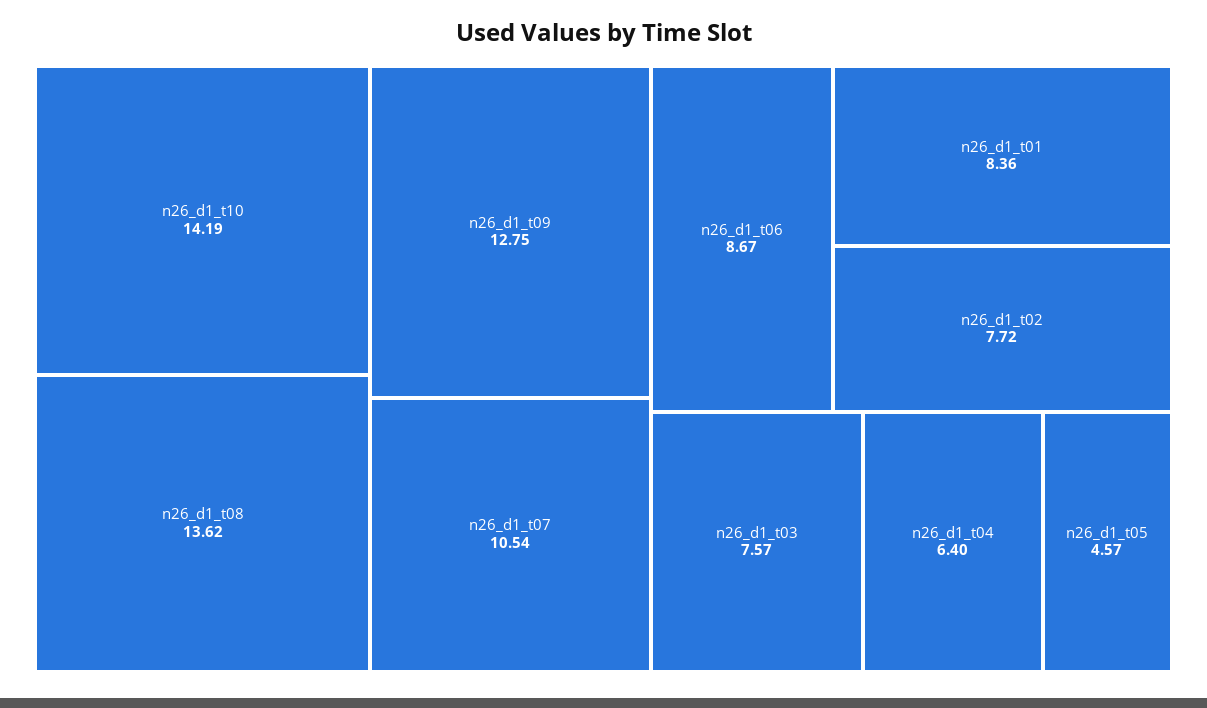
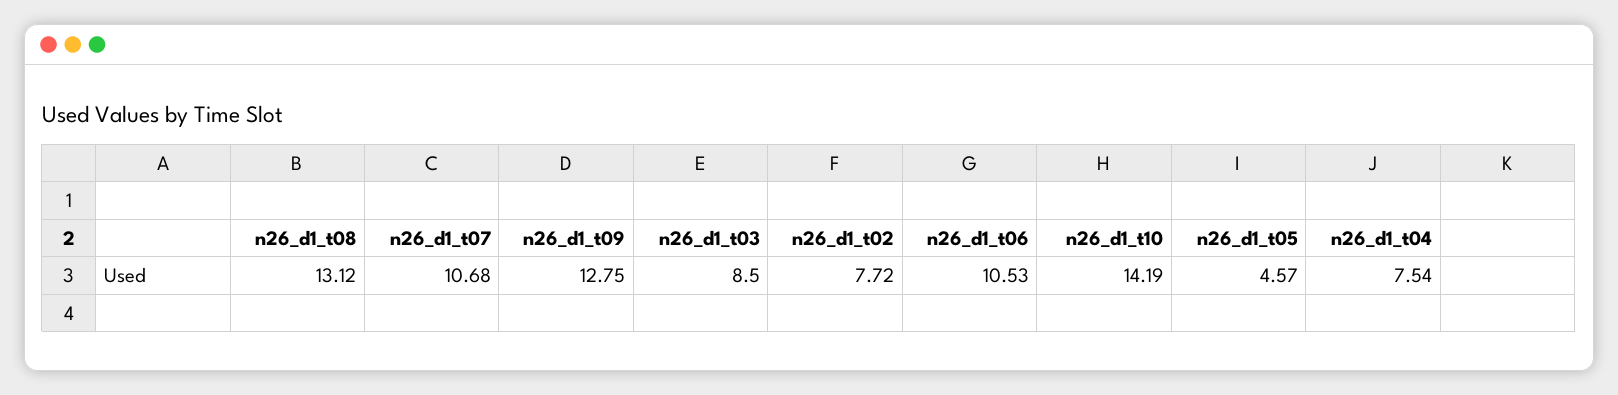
  {
    "n26_d1_t10": 14.19,
-   "n26_d1_t08": 13.62,
+   "n26_d1_t08": 13.12,
    "n26_d1_t09": 12.75,
-   "n26_d1_t07": 10.54,
+   "n26_d1_t07": 10.68,
-   "n26_d1_t06": 8.67,
+   "n26_d1_t06": 10.53,
-   "n26_d1_t01": 8.36,
    "n26_d1_t02": 7.72,
-   "n26_d1_t03": 7.57,
+   "n26_d1_t03": 8.5,
-   "n26_d1_t04": 6.4,
+   "n26_d1_t04": 7.54,
    "n26_d1_t05": 4.57
  }

